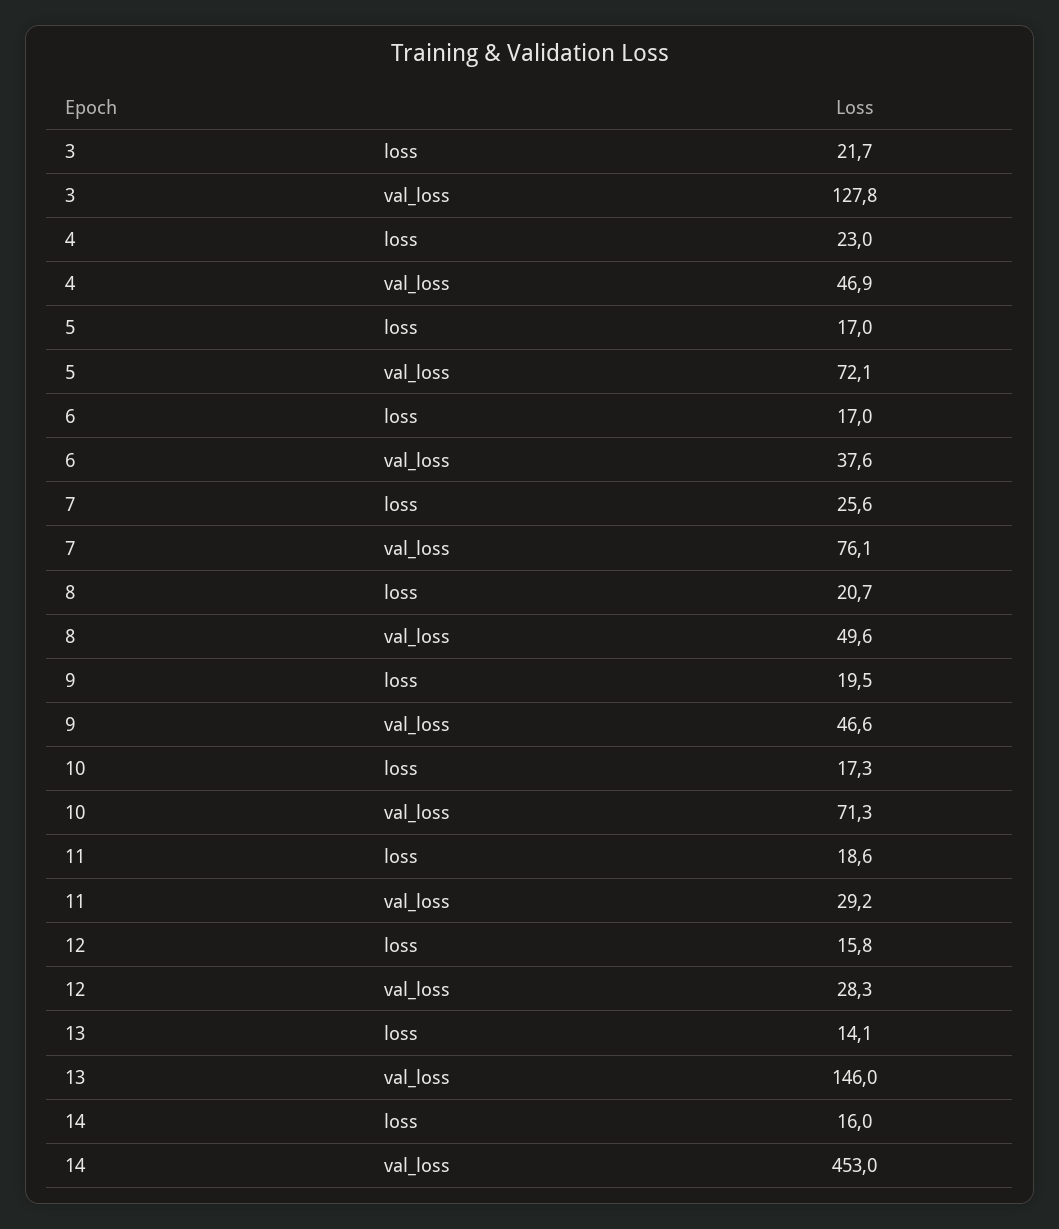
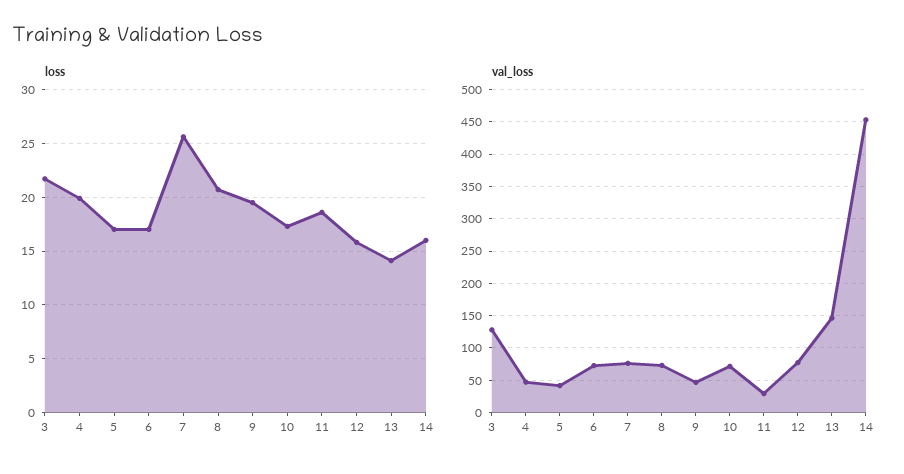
  {
    "loss": {
      "3": 21.7,
-     "4": 23,
+     "4": 20,
      "5": 17,
      "6": 17,
      "7": 25.6,
      "8": 20.7,
      "9": 19.5,
      "10": 17.3,
      "11": 18.6,
      "12": 15.8,
      "13": 14.1,
      "14": 16
    },
    "val_loss": {
      "3": 127.8,
      "4": 46.9,
-     "5": 72.1,
+     "5": 40,
-     "6": 37.6,
+     "6": 70,
      "7": 76.1,
-     "8": 49.6,
+     "8": 70,
      "9": 46.6,
      "10": 71.3,
      "11": 29.2,
-     "12": 28.3,
+     "12": 80,
      "13": 146,
      "14": 453
    }
  }

